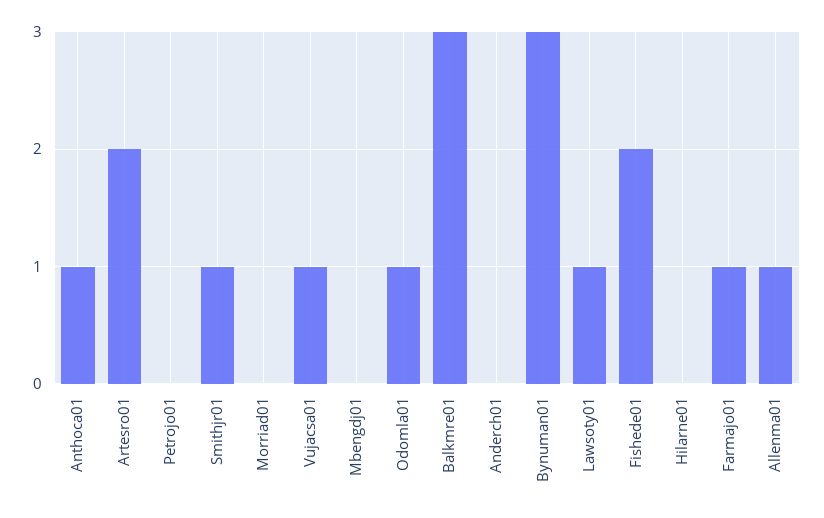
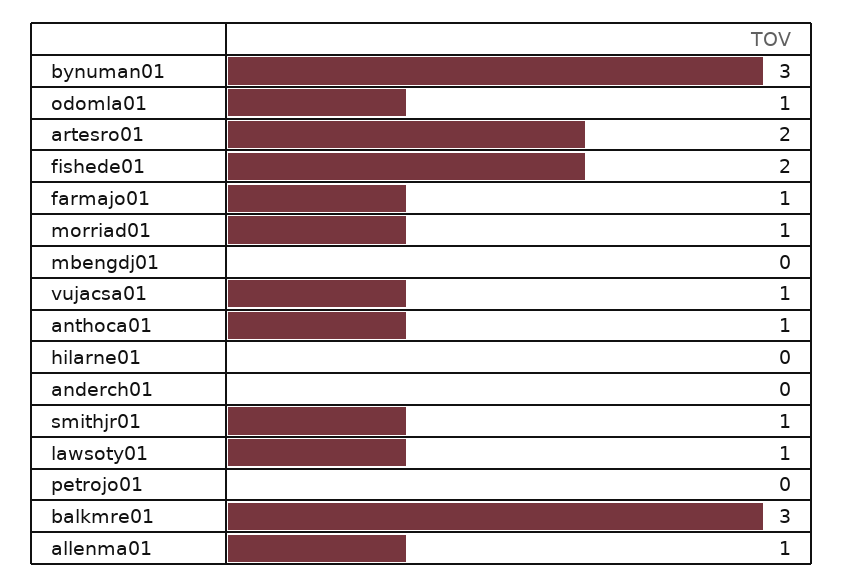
  {
    "Anthoca01": 1,
    "Artesro01": 2,
    "Petrojo01": 0,
    "Smithjr01": 1,
-   "Morriad01": 0,
+   "Morriad01": 1,
    "Vujacsa01": 1,
    "Mbengdj01": 0,
    "Odomla01": 1,
    "Balkmre01": 3,
    "Anderch01": 0,
    "Bynuman01": 3,
    "Lawsoty01": 1,
    "Fishede01": 2,
    "Hilarne01": 0,
    "Farmajo01": 1,
    "Allenma01": 1
  }

